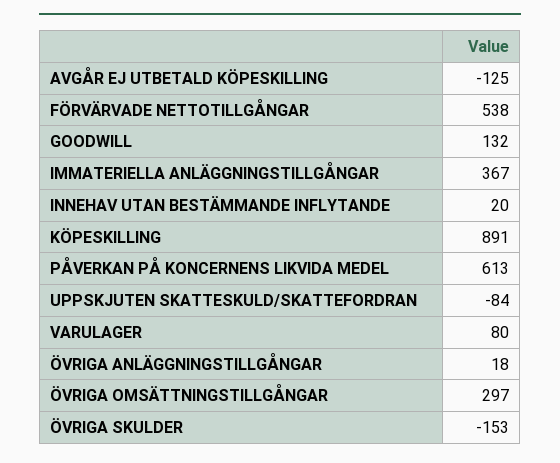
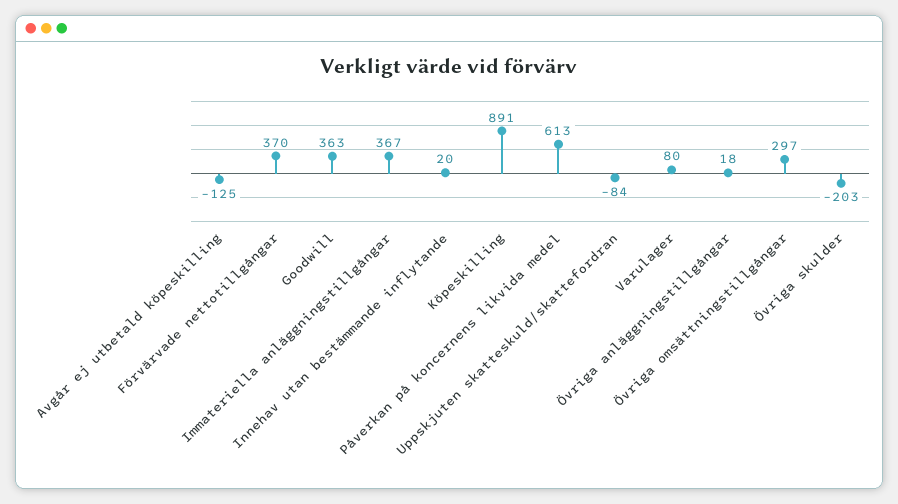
  {
    "AVGÅR EJ UTBETALD KÖPESKILLING": -125,
-   "FÖRVÄRVADE NETTOTILLGÅNGAR": 538,
+   "FÖRVÄRVADE NETTOTILLGÅNGAR": 370,
-   "GOODWILL": 132,
+   "GOODWILL": 363,
    "IMMATERIELLA ANLÄGGNINGSTILLGÅNGAR": 367,
    "INNEHAV UTAN BESTÄMMANDE INFLYTANDE": 20,
    "KÖPESKILLING": 891,
    "PÅVERKAN PÅ KONCERNENS LIKVIDA MEDEL": 613,
    "UPPSKJUTEN SKATTESKULD/SKATTEFORDRAN": -84,
    "VARULAGER": 80,
    "ÖVRIGA ANLÄGGNINGSTILLGÅNGAR": 18,
    "ÖVRIGA OMSÄTTNINGSTILLGÅNGAR": 297,
-   "ÖVRIGA SKULDER": -153
+   "ÖVRIGA SKULDER": -203
  }

